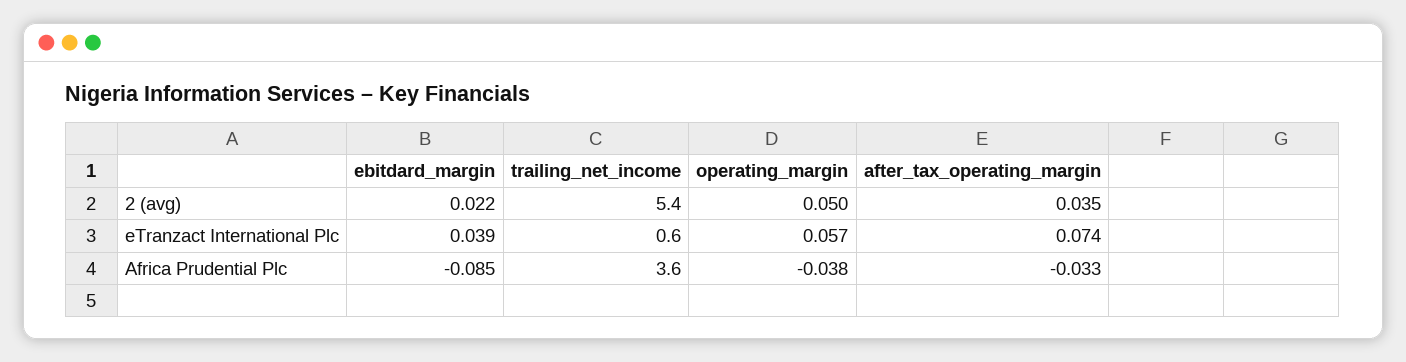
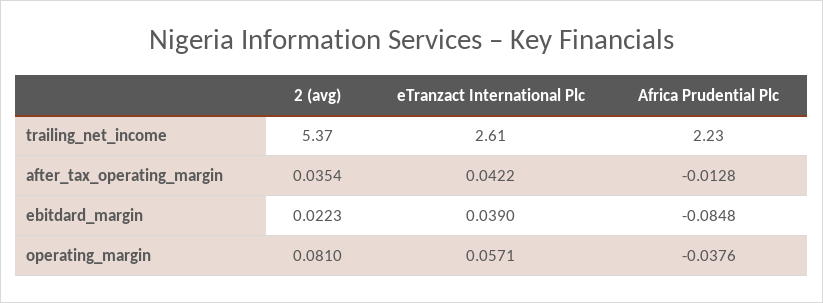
  {
    "ebitdard_margin": {
      "2 (avg)": 0.0223,
      "eTranzact International Plc": 0.039,
      "Africa Prudential Plc": -0.0848
    },
    "trailing_net_income": {
      "2 (avg)": 5.37,
-     "eTranzact International Plc": 0.6,
+     "eTranzact International Plc": 2.61,
-     "Africa Prudential Plc": 3.6
+     "Africa Prudential Plc": 2.23
    },
    "operating_margin": {
-     "2 (avg)": 0.05,
+     "2 (avg)": 0.081,
      "eTranzact International Plc": 0.0571,
      "Africa Prudential Plc": -0.0376
    },
    "after_tax_operating_margin": {
      "2 (avg)": 0.0354,
-     "eTranzact International Plc": 0.074,
+     "eTranzact International Plc": 0.0422,
-     "Africa Prudential Plc": -0.033
+     "Africa Prudential Plc": -0.0128
    }
  }

